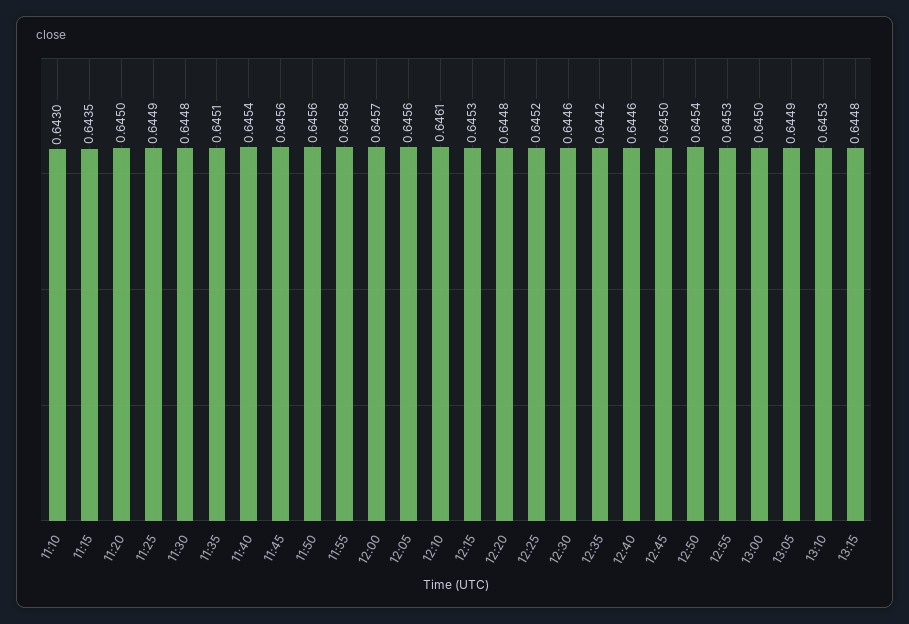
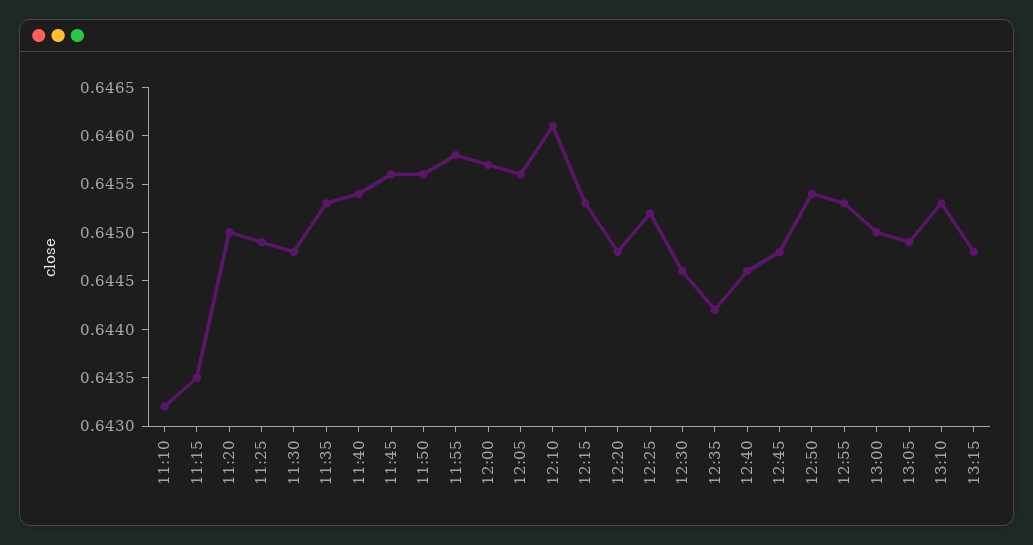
  {
-   "11:10": 0.643,
+   "11:10": 0.6432,
    "11:15": 0.6435,
    "11:20": 0.645,
    "11:25": 0.6449,
    "11:30": 0.6448,
-   "11:35": 0.6451,
+   "11:35": 0.6453,
    "11:40": 0.6454,
    "11:45": 0.6456,
    "11:50": 0.6456,
    "11:55": 0.6458,
    "12:00": 0.6457,
    "12:05": 0.6456,
    "12:10": 0.6461,
    "12:15": 0.6453,
    "12:20": 0.6448,
    "12:25": 0.6452,
    "12:30": 0.6446,
    "12:35": 0.6442,
    "12:40": 0.6446,
-   "12:45": 0.645,
+   "12:45": 0.6448,
    "12:50": 0.6454,
    "12:55": 0.6453,
    "13:00": 0.645,
    "13:05": 0.6449,
    "13:10": 0.6453,
    "13:15": 0.6448
  }

